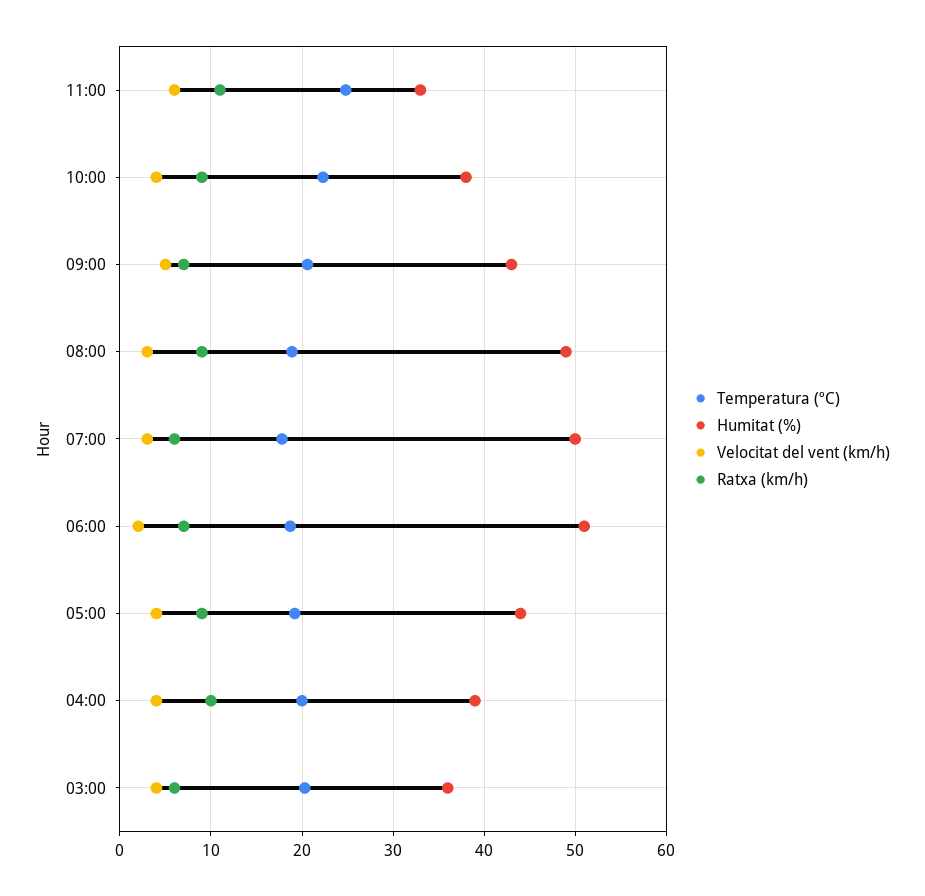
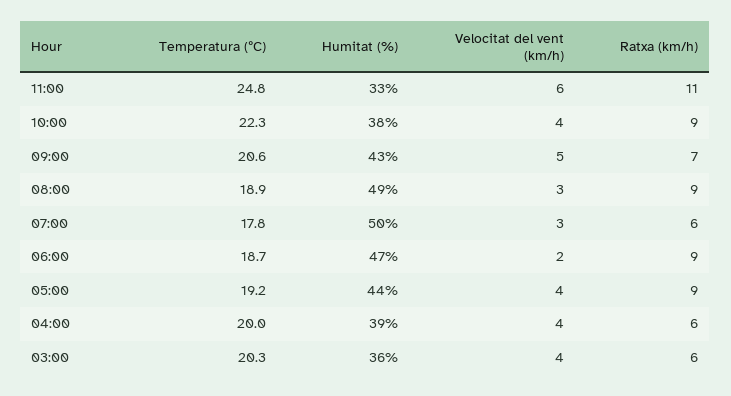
  {
    "Temperatura (ºC)": {
      "11:00": 24.8,
      "10:00": 22.3,
      "09:00": 20.6,
      "08:00": 18.9,
      "07:00": 17.8,
      "06:00": 18.7,
      "05:00": 19.2,
      "04:00": 20,
      "03:00": 20.3
    },
    "Humitat (%)": {
      "11:00": 33,
      "10:00": 38,
      "09:00": 43,
      "08:00": 49,
      "07:00": 50,
-     "06:00": 51,
+     "06:00": 47,
      "05:00": 44,
      "04:00": 39,
      "03:00": 36
    },
    "Velocitat del vent (km/h)": {
      "11:00": 6,
      "10:00": 4,
      "09:00": 5,
      "08:00": 3,
      "07:00": 3,
      "06:00": 2,
      "05:00": 4,
      "04:00": 4,
      "03:00": 4
    },
    "Ratxa (km/h)": {
      "11:00": 11,
      "10:00": 9,
      "09:00": 7,
      "08:00": 9,
      "07:00": 6,
-     "06:00": 7,
+     "06:00": 9,
      "05:00": 9,
-     "04:00": 10,
+     "04:00": 6,
      "03:00": 6
    }
  }

